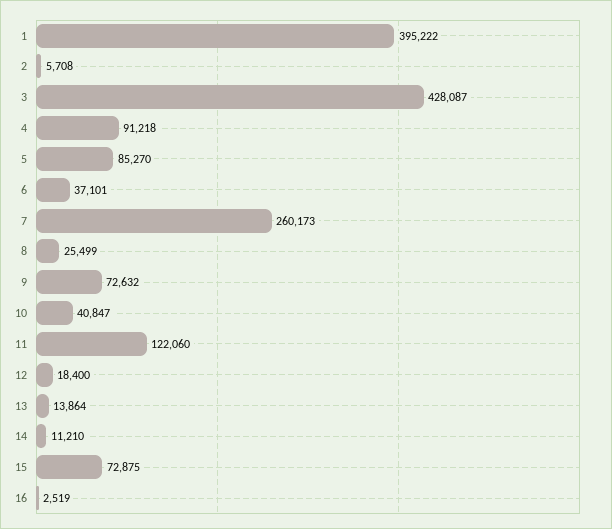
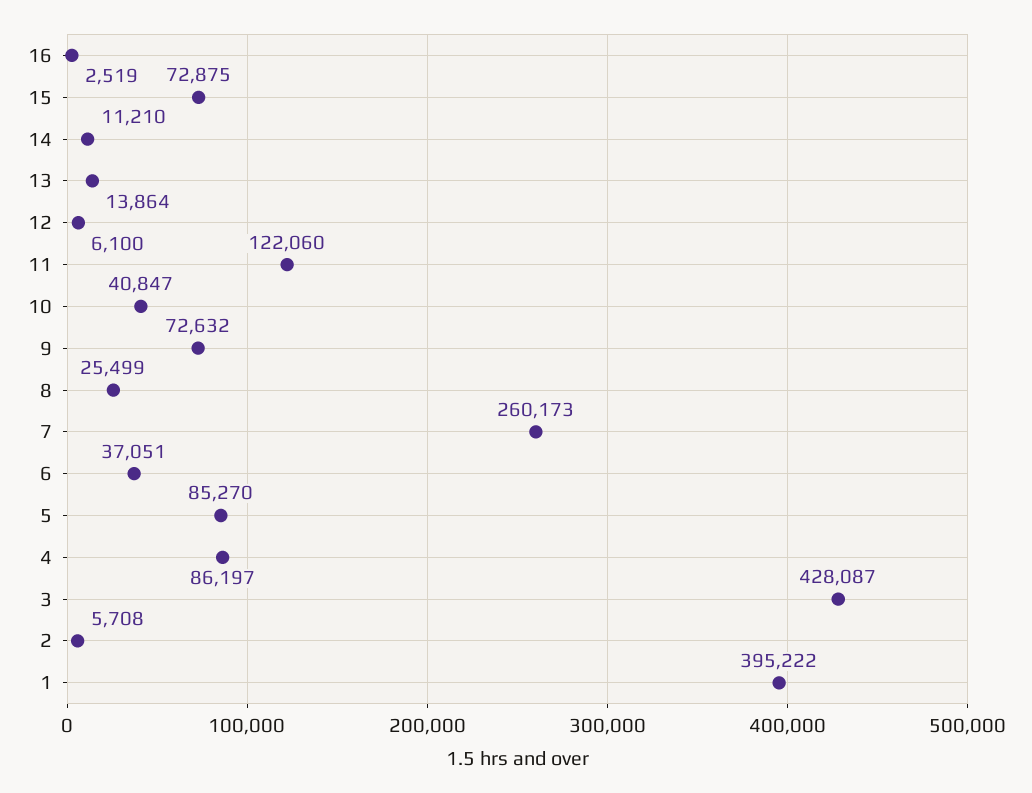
  {
    "1": 395222,
    "2": 5708,
    "3": 428087,
-   "4": 91218,
+   "4": 86197,
    "5": 85270,
-   "6": 37101,
+   "6": 37051,
    "7": 260173,
    "8": 25499,
    "9": 72632,
    "10": 40847,
    "11": 122060,
-   "12": 18400,
+   "12": 6100,
    "13": 13864,
    "14": 11210,
    "15": 72875,
    "16": 2519
  }

